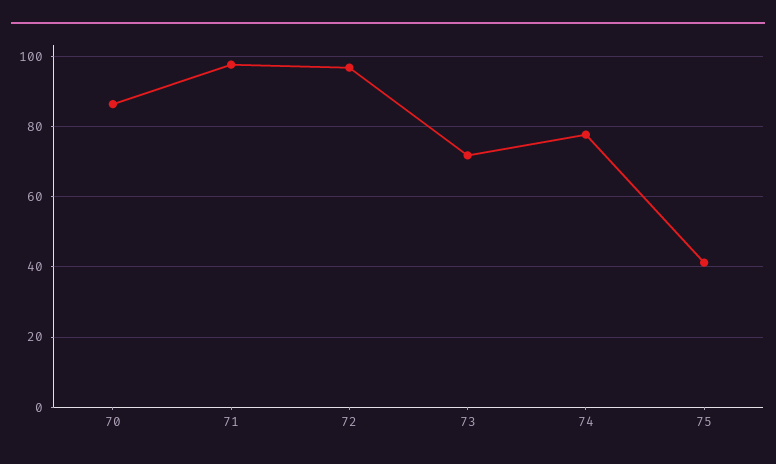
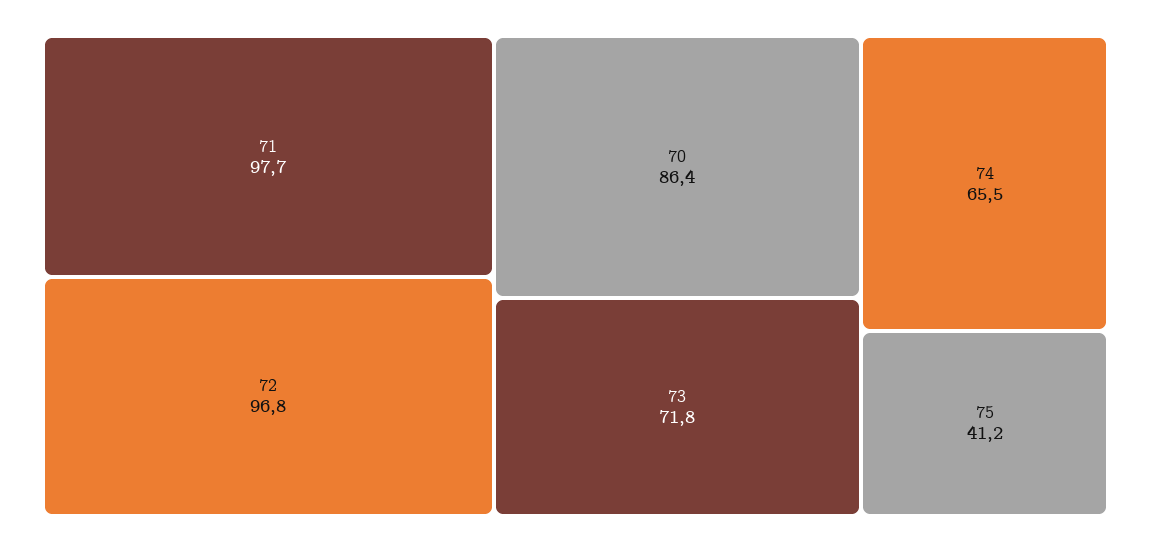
  {
    "70": 86.4,
    "71": 97.7,
    "72": 96.8,
    "73": 71.8,
-   "74": 78,
+   "74": 65.5,
    "75": 41.2
  }

